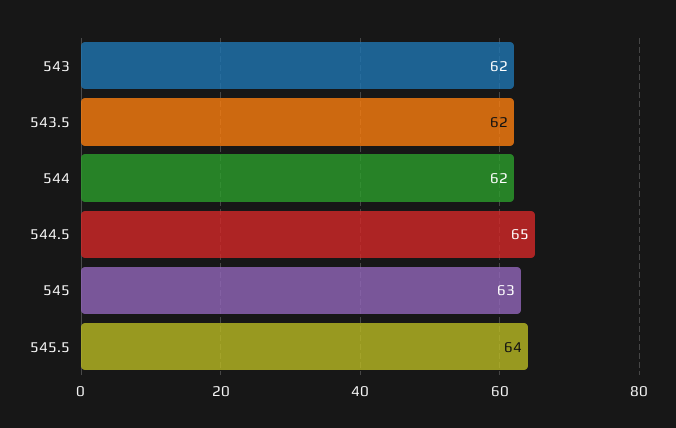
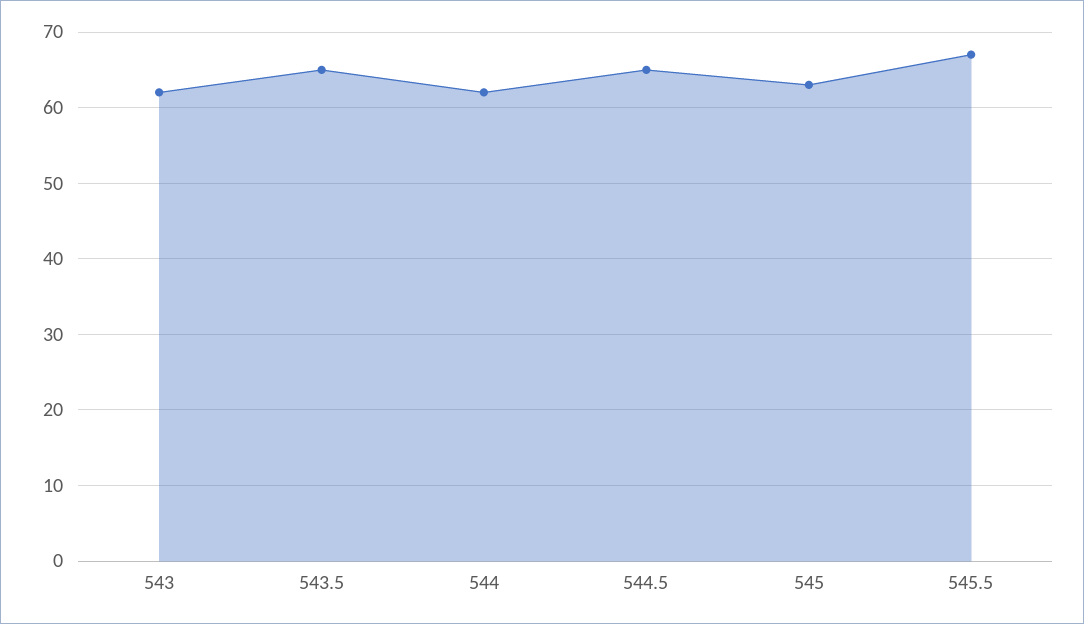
  {
    "543": 62,
-   "543.5": 62,
+   "543.5": 65,
    "544": 62,
    "544.5": 65,
    "545": 63,
-   "545.5": 64
+   "545.5": 67
  }

